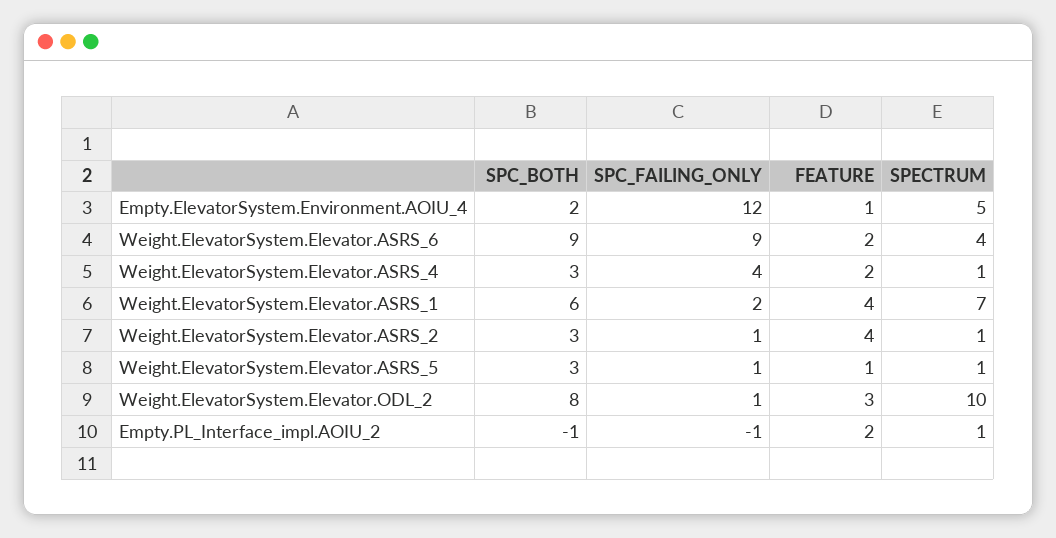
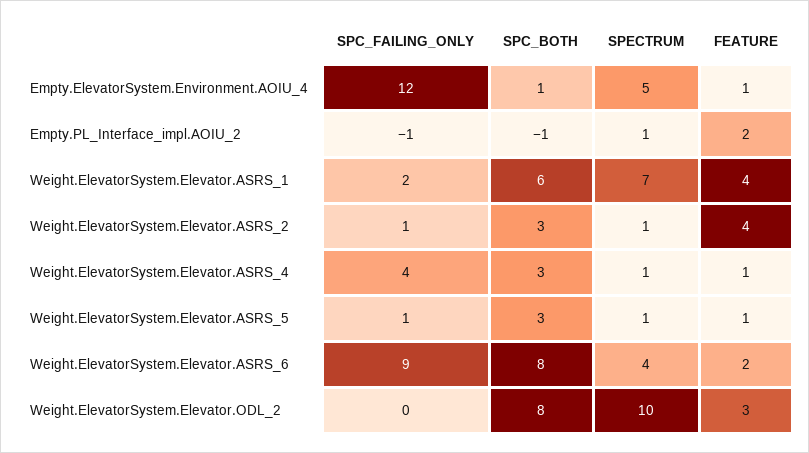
  {
    "SPC_BOTH": {
-     "Empty.ElevatorSystem.Environment.AOIU_4": 2,
+     "Empty.ElevatorSystem.Environment.AOIU_4": 1,
-     "Weight.ElevatorSystem.Elevator.ASRS_6": 9,
+     "Weight.ElevatorSystem.Elevator.ASRS_6": 8,
      "Weight.ElevatorSystem.Elevator.ASRS_4": 3,
      "Weight.ElevatorSystem.Elevator.ASRS_1": 6,
      "Weight.ElevatorSystem.Elevator.ASRS_2": 3,
      "Weight.ElevatorSystem.Elevator.ASRS_5": 3,
      "Weight.ElevatorSystem.Elevator.ODL_2": 8,
      "Empty.PL_Interface_impl.AOIU_2": -1
    },
    "SPC_FAILING_ONLY": {
      "Empty.ElevatorSystem.Environment.AOIU_4": 12,
      "Weight.ElevatorSystem.Elevator.ASRS_6": 9,
      "Weight.ElevatorSystem.Elevator.ASRS_4": 4,
      "Weight.ElevatorSystem.Elevator.ASRS_1": 2,
      "Weight.ElevatorSystem.Elevator.ASRS_2": 1,
      "Weight.ElevatorSystem.Elevator.ASRS_5": 1,
-     "Weight.ElevatorSystem.Elevator.ODL_2": 1,
+     "Weight.ElevatorSystem.Elevator.ODL_2": 0,
      "Empty.PL_Interface_impl.AOIU_2": -1
    },
    "FEATURE": {
      "Empty.ElevatorSystem.Environment.AOIU_4": 1,
      "Weight.ElevatorSystem.Elevator.ASRS_6": 2,
-     "Weight.ElevatorSystem.Elevator.ASRS_4": 2,
+     "Weight.ElevatorSystem.Elevator.ASRS_4": 1,
      "Weight.ElevatorSystem.Elevator.ASRS_1": 4,
      "Weight.ElevatorSystem.Elevator.ASRS_2": 4,
      "Weight.ElevatorSystem.Elevator.ASRS_5": 1,
      "Weight.ElevatorSystem.Elevator.ODL_2": 3,
      "Empty.PL_Interface_impl.AOIU_2": 2
    },
    "SPECTRUM": {
      "Empty.ElevatorSystem.Environment.AOIU_4": 5,
      "Weight.ElevatorSystem.Elevator.ASRS_6": 4,
      "Weight.ElevatorSystem.Elevator.ASRS_4": 1,
      "Weight.ElevatorSystem.Elevator.ASRS_1": 7,
      "Weight.ElevatorSystem.Elevator.ASRS_2": 1,
      "Weight.ElevatorSystem.Elevator.ASRS_5": 1,
      "Weight.ElevatorSystem.Elevator.ODL_2": 10,
      "Empty.PL_Interface_impl.AOIU_2": 1
    }
  }

